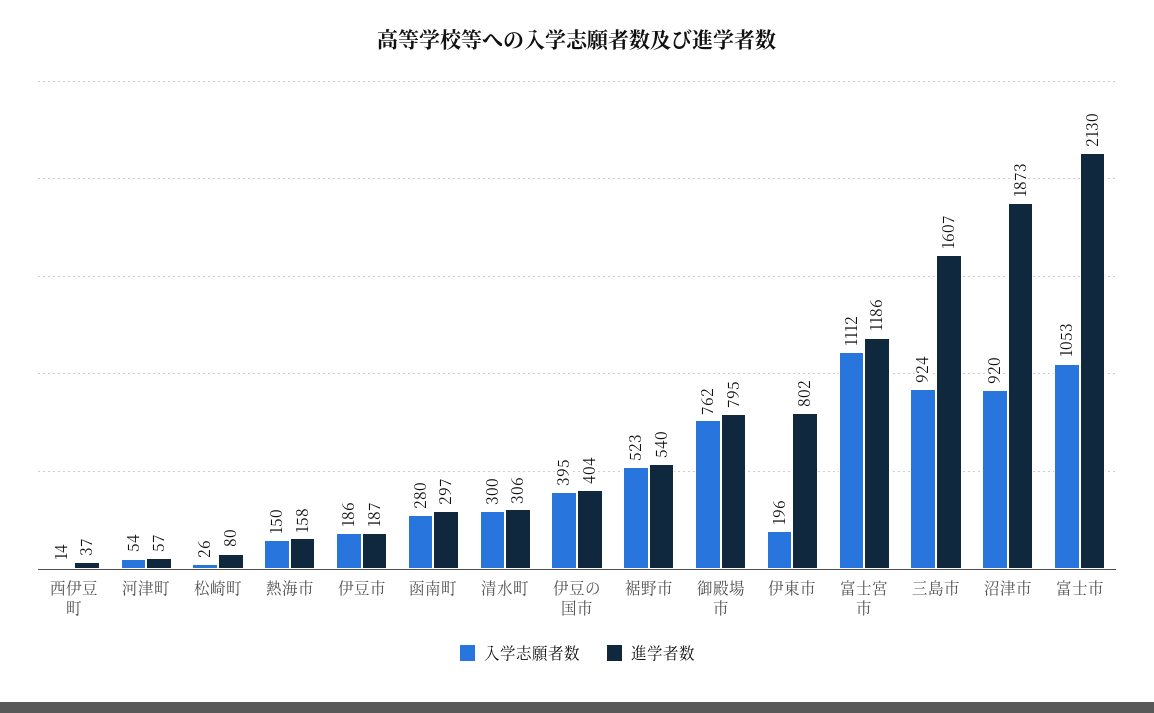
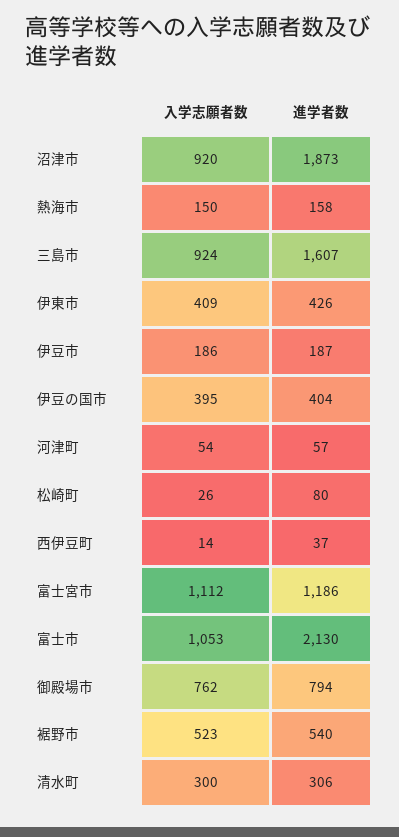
  {
    "入学志願者数": {
      "西伊豆町": 14,
      "河津町": 54,
      "松崎町": 26,
      "熱海市": 150,
      "伊豆市": 186,
-     "函南町": 280,
      "清水町": 300,
      "伊豆の国市": 395,
      "裾野市": 523,
      "御殿場市": 762,
-     "伊東市": 196,
+     "伊東市": 409,
      "富士宮市": 1112,
      "三島市": 924,
      "沼津市": 920,
      "富士市": 1053
    },
    "進学者数": {
      "西伊豆町": 37,
      "河津町": 57,
      "松崎町": 80,
      "熱海市": 158,
      "伊豆市": 187,
-     "函南町": 297,
      "清水町": 306,
      "伊豆の国市": 404,
      "裾野市": 540,
-     "御殿場市": 795,
+     "御殿場市": 794,
-     "伊東市": 802,
+     "伊東市": 426,
      "富士宮市": 1186,
      "三島市": 1607,
      "沼津市": 1873,
      "富士市": 2130
    }
  }

